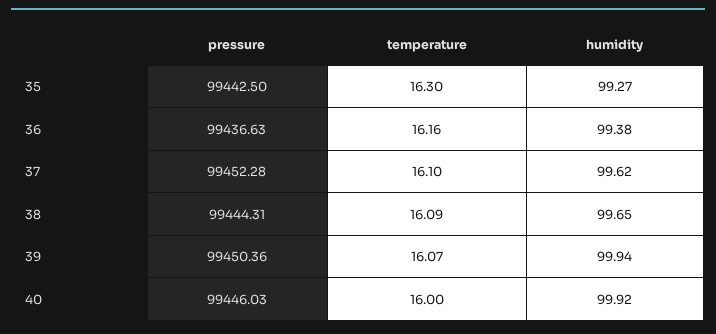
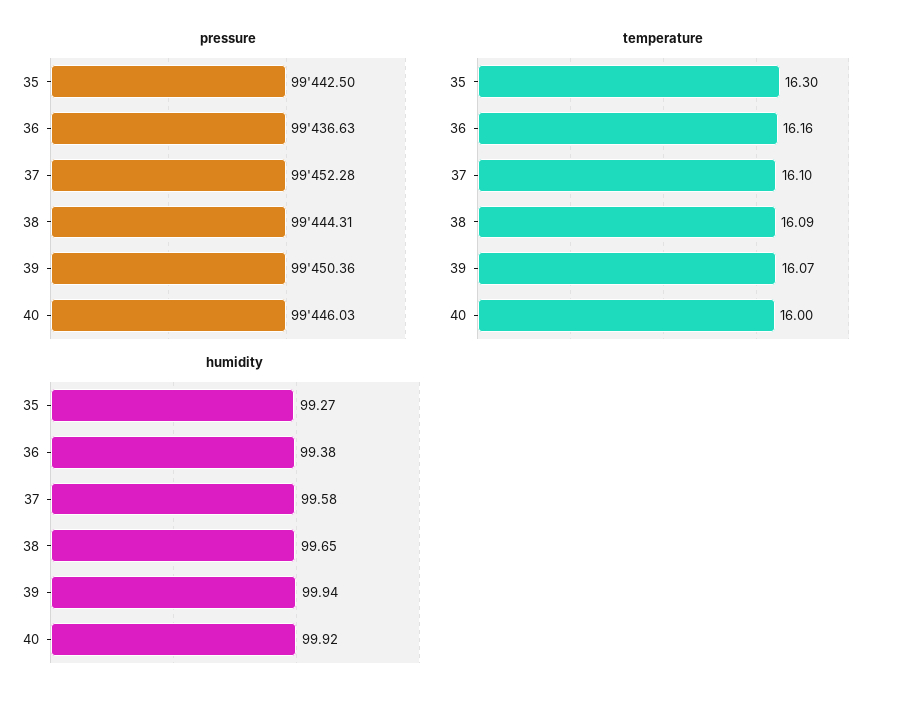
  {
    "pressure": {
      "35": 99442.5,
      "36": 99436.63,
      "37": 99452.28,
      "38": 99444.31,
      "39": 99450.36,
      "40": 99446.03
    },
    "temperature": {
      "35": 16.3,
      "36": 16.16,
      "37": 16.1,
      "38": 16.09,
      "39": 16.07,
      "40": 16
    },
    "humidity": {
      "35": 99.27,
      "36": 99.38,
-     "37": 99.62,
+     "37": 99.58,
      "38": 99.65,
      "39": 99.94,
      "40": 99.92
    }
  }

